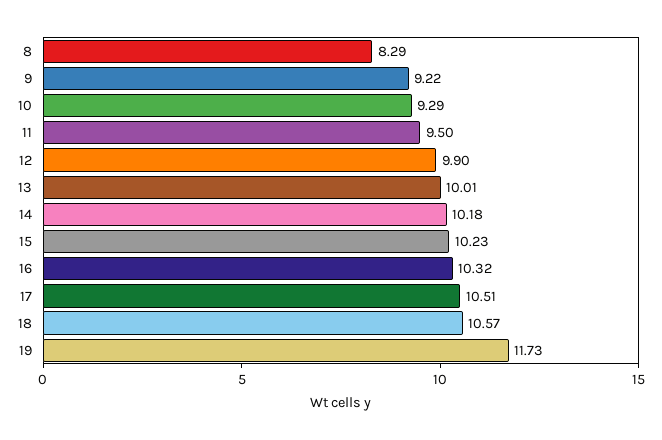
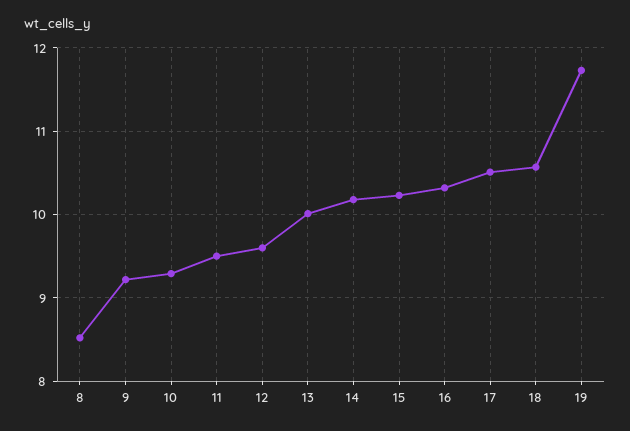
  {
-   "8": 8.29,
+   "8": 8.5,
    "9": 9.22,
    "10": 9.29,
    "11": 9.5,
-   "12": 9.9,
+   "12": 9.6,
    "13": 10.01,
    "14": 10.18,
    "15": 10.23,
    "16": 10.32,
    "17": 10.51,
    "18": 10.57,
    "19": 11.73
  }

